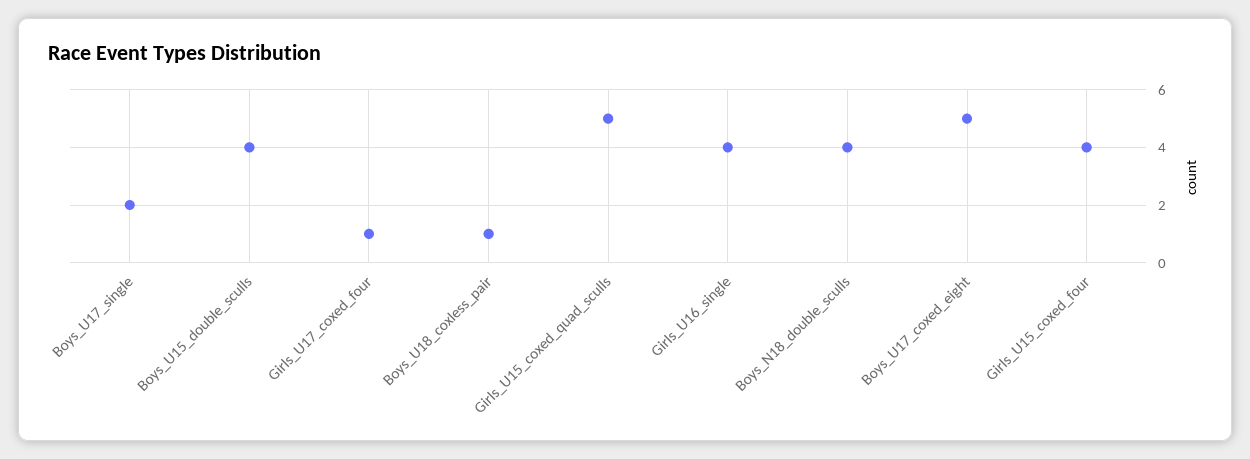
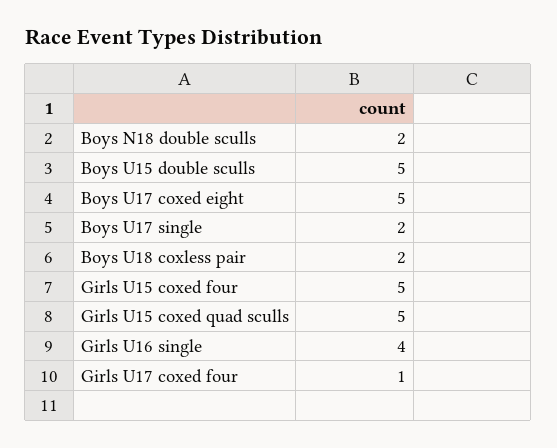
  {
    "Boys_U17_single": 2,
-   "Boys_U15_double_sculls": 4,
+   "Boys_U15_double_sculls": 5,
    "Girls_U17_coxed_four": 1,
-   "Boys_U18_coxless_pair": 1,
+   "Boys_U18_coxless_pair": 2,
    "Girls_U15_coxed_quad_sculls": 5,
    "Girls_U16_single": 4,
-   "Boys_N18_double_sculls": 4,
+   "Boys_N18_double_sculls": 2,
    "Boys_U17_coxed_eight": 5,
-   "Girls_U15_coxed_four": 4
+   "Girls_U15_coxed_four": 5
  }

